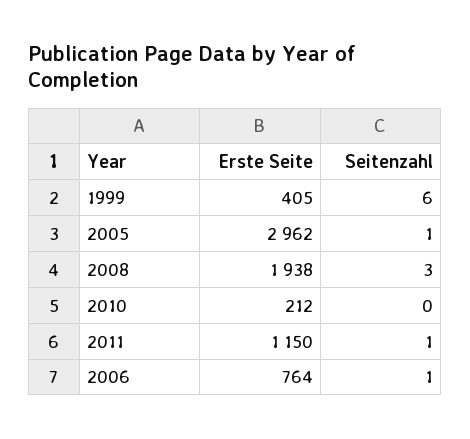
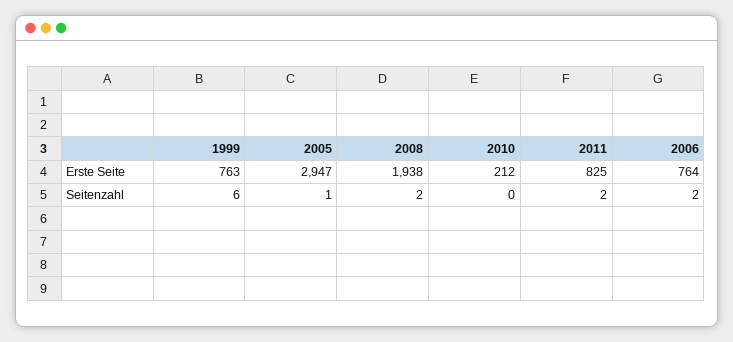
  {
    "Erste Seite": {
-     "1999": 405,
+     "1999": 763,
-     "2005": 2962,
+     "2005": 2947,
      "2008": 1938,
      "2010": 212,
-     "2011": 1150,
+     "2011": 825,
      "2006": 764
    },
    "Seitenzahl": {
      "1999": 6,
      "2005": 1,
-     "2008": 3,
+     "2008": 2,
      "2010": 0,
-     "2011": 1,
+     "2011": 2,
-     "2006": 1
+     "2006": 2
    }
  }

